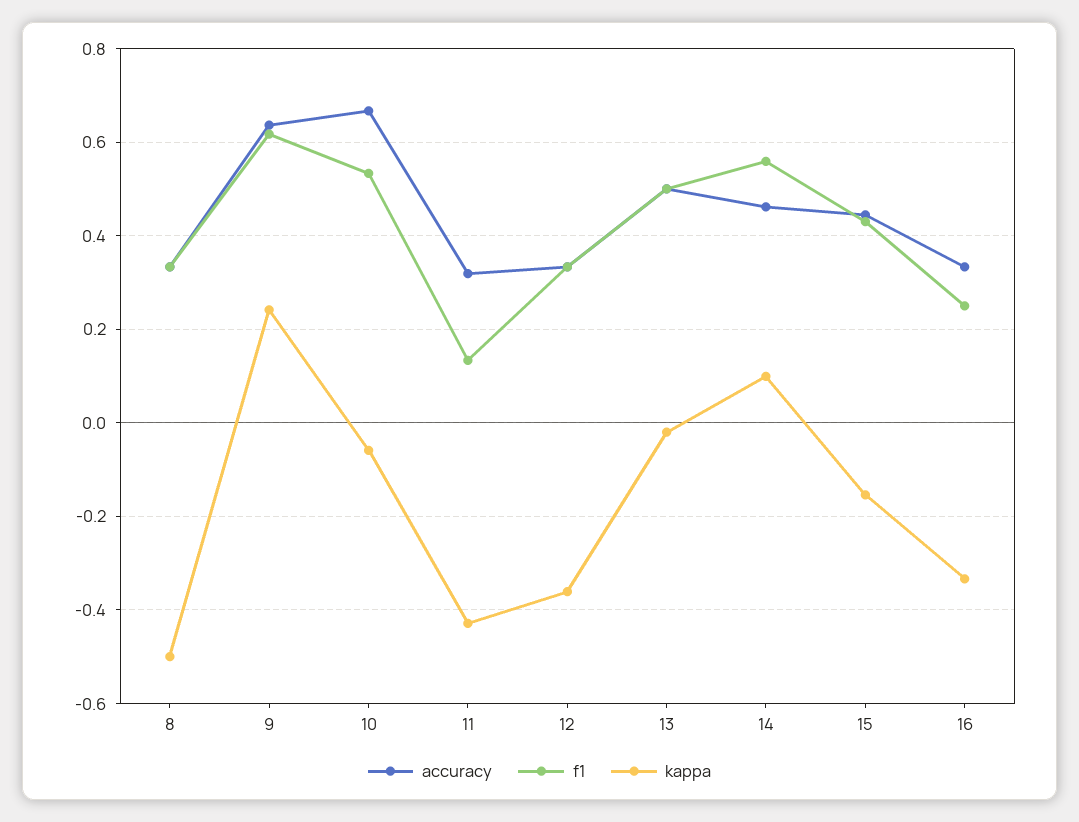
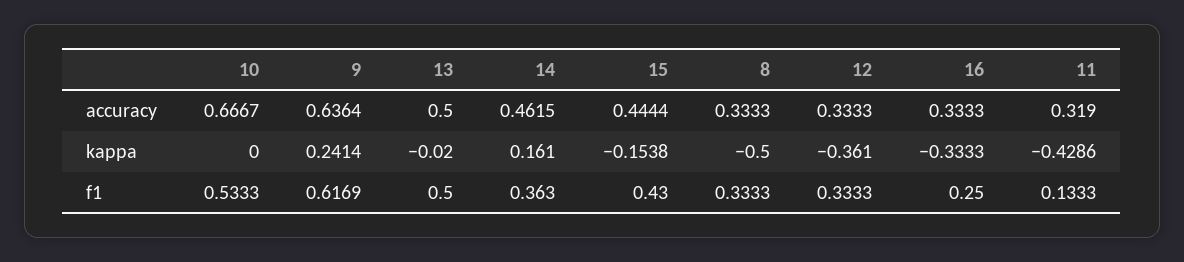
  {
    "accuracy": {
      "8": 0.3333,
      "9": 0.6364,
      "10": 0.6667,
      "11": 0.319,
      "12": 0.3333,
      "13": 0.5,
      "14": 0.4615,
      "15": 0.4444,
      "16": 0.3333
    },
    "f1": {
      "8": 0.3333,
      "9": 0.6169,
      "10": 0.5333,
      "11": 0.1333,
      "12": 0.3333,
      "13": 0.5,
-     "14": 0.56,
+     "14": 0.363,
      "15": 0.43,
      "16": 0.25
    },
    "kappa": {
      "8": -0.5,
      "9": 0.2414,
-     "10": -0.06,
+     "10": 0,
      "11": -0.4286,
      "12": -0.361,
      "13": -0.02,
-     "14": 0.1,
+     "14": 0.161,
      "15": -0.1538,
      "16": -0.3333
    }
  }

